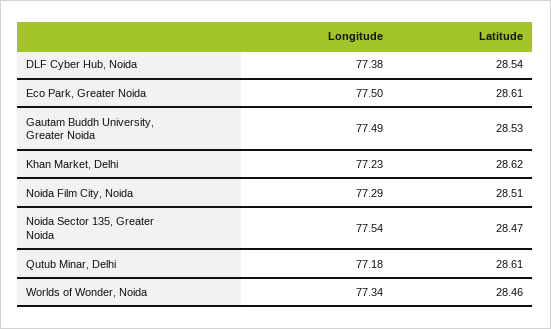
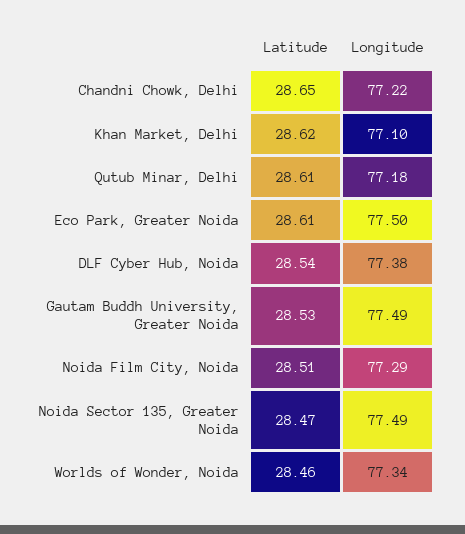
  {
    "Longitude": {
      "DLF Cyber Hub, Noida": 77.38,
      "Eco Park, Greater Noida": 77.5,
      "Gautam Buddh University, Greater Noida": 77.49,
-     "Khan Market, Delhi": 77.23,
+     "Khan Market, Delhi": 77.1,
      "Noida Film City, Noida": 77.29,
-     "Noida Sector 135, Greater Noida": 77.54,
+     "Noida Sector 135, Greater Noida": 77.49,
      "Qutub Minar, Delhi": 77.18,
-     "Worlds of Wonder, Noida": 77.34
+     "Worlds of Wonder, Noida": 77.34,
+     "Chandni Chowk, Delhi": 77.22
    },
    "Latitude": {
      "DLF Cyber Hub, Noida": 28.54,
      "Eco Park, Greater Noida": 28.61,
      "Gautam Buddh University, Greater Noida": 28.53,
      "Khan Market, Delhi": 28.62,
      "Noida Film City, Noida": 28.51,
      "Noida Sector 135, Greater Noida": 28.47,
      "Qutub Minar, Delhi": 28.61,
-     "Worlds of Wonder, Noida": 28.46
+     "Worlds of Wonder, Noida": 28.46,
+     "Chandni Chowk, Delhi": 28.65
    }
  }

